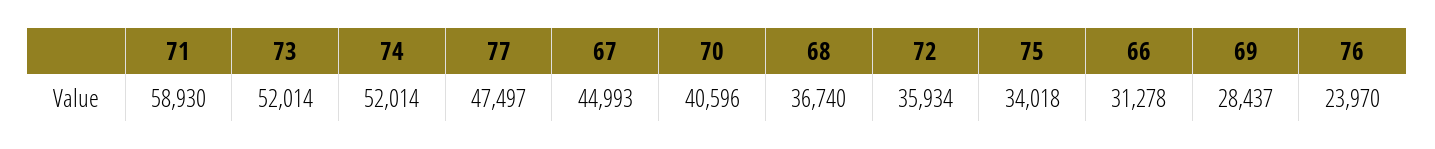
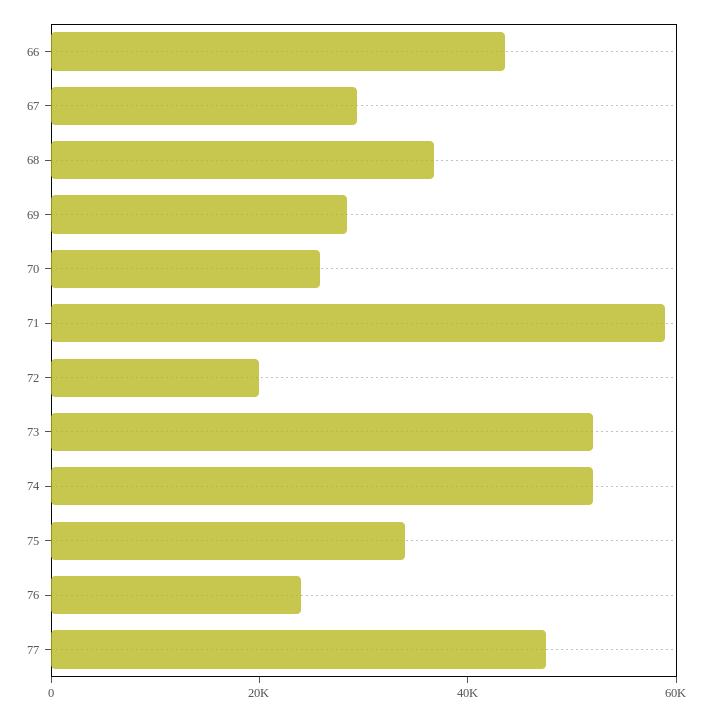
  {
    "71": 58930,
    "73": 52014,
    "74": 52014,
    "77": 47497,
-   "67": 44993,
+   "67": 30000,
-   "70": 40596,
+   "70": 25000,
    "68": 36740,
-   "72": 35934,
+   "72": 20000,
    "75": 34018,
-   "66": 31278,
+   "66": 45000,
    "69": 28437,
    "76": 23970
  }

